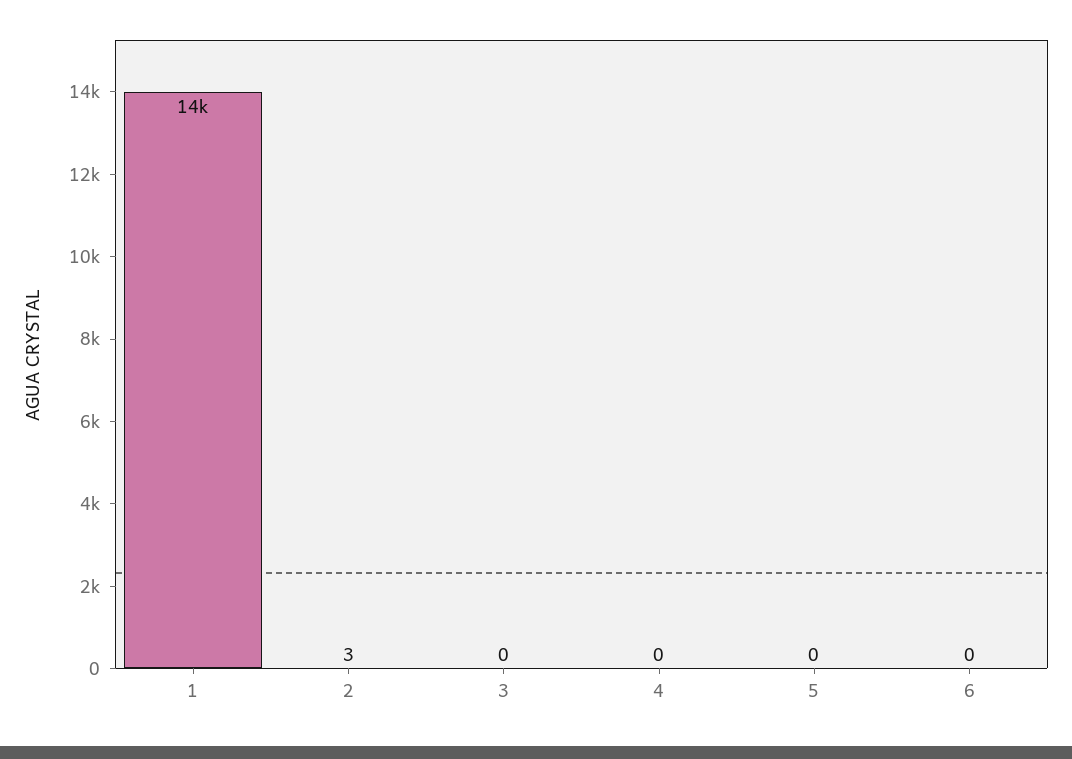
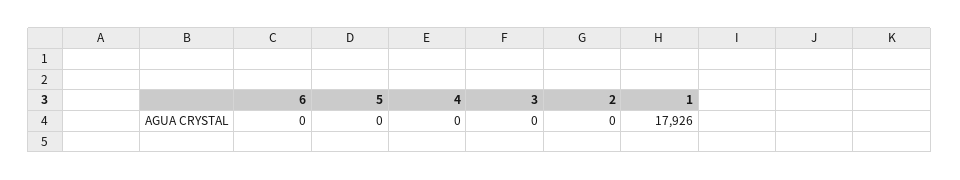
  {
-   "1": 14000,
+   "1": 17926,
-   "2": 3,
+   "2": 0,
    "3": 0,
    "4": 0,
    "5": 0,
    "6": 0
  }

